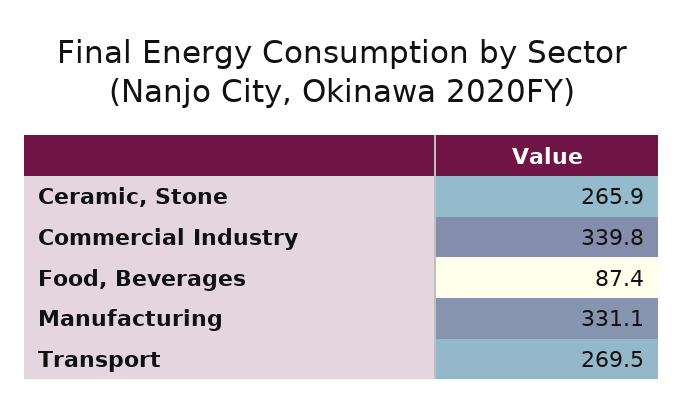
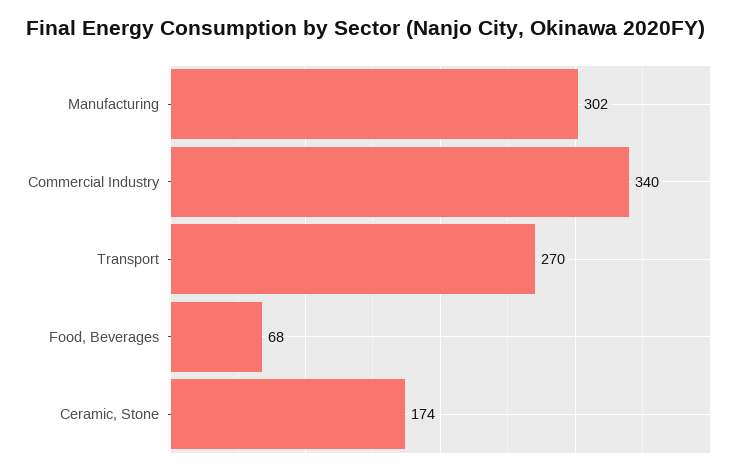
  {
-   "Ceramic, Stone": 265.9,
+   "Ceramic, Stone": 174,
    "Commercial Industry": 339.8,
-   "Food, Beverages": 87.4,
+   "Food, Beverages": 68,
-   "Manufacturing": 331.1,
+   "Manufacturing": 302,
    "Transport": 269.5
  }

